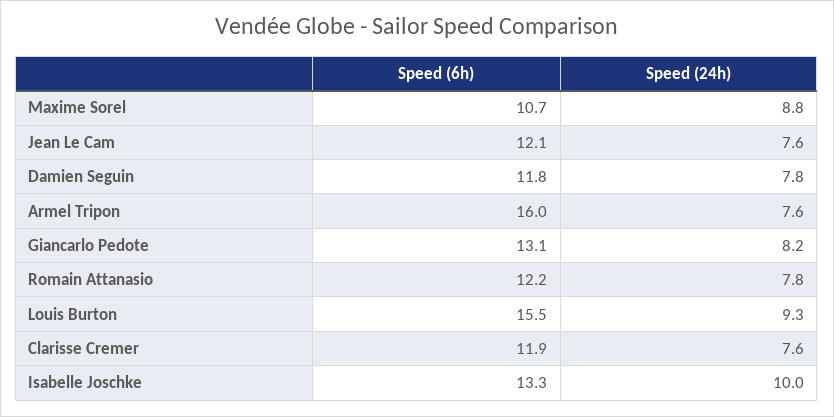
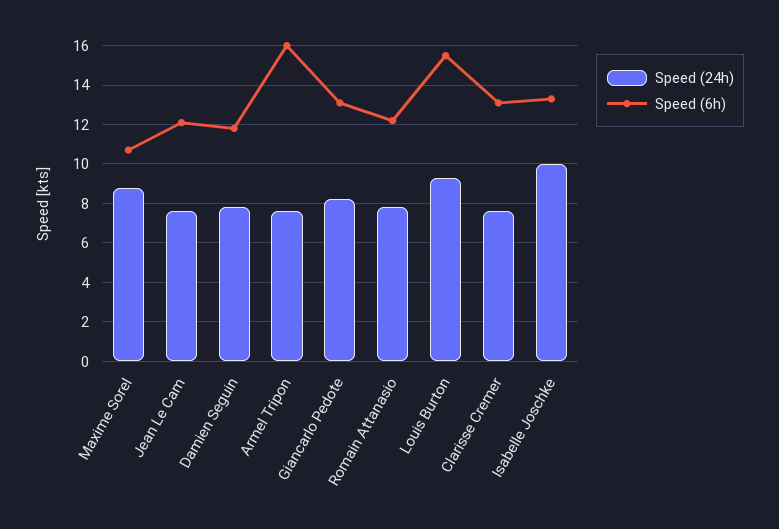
  {
    "Speed (6h)": {
      "Maxime Sorel": 10.7,
      "Jean Le Cam": 12.1,
      "Damien Seguin": 11.8,
      "Armel Tripon": 16,
      "Giancarlo Pedote": 13.1,
      "Romain Attanasio": 12.2,
      "Louis Burton": 15.5,
-     "Clarisse Cremer": 11.9,
+     "Clarisse Cremer": 13,
      "Isabelle Joschke": 13.3
    },
    "Speed (24h)": {
      "Maxime Sorel": 8.8,
      "Jean Le Cam": 7.6,
      "Damien Seguin": 7.8,
      "Armel Tripon": 7.6,
      "Giancarlo Pedote": 8.2,
      "Romain Attanasio": 7.8,
      "Louis Burton": 9.3,
      "Clarisse Cremer": 7.6,
      "Isabelle Joschke": 10
    }
  }

